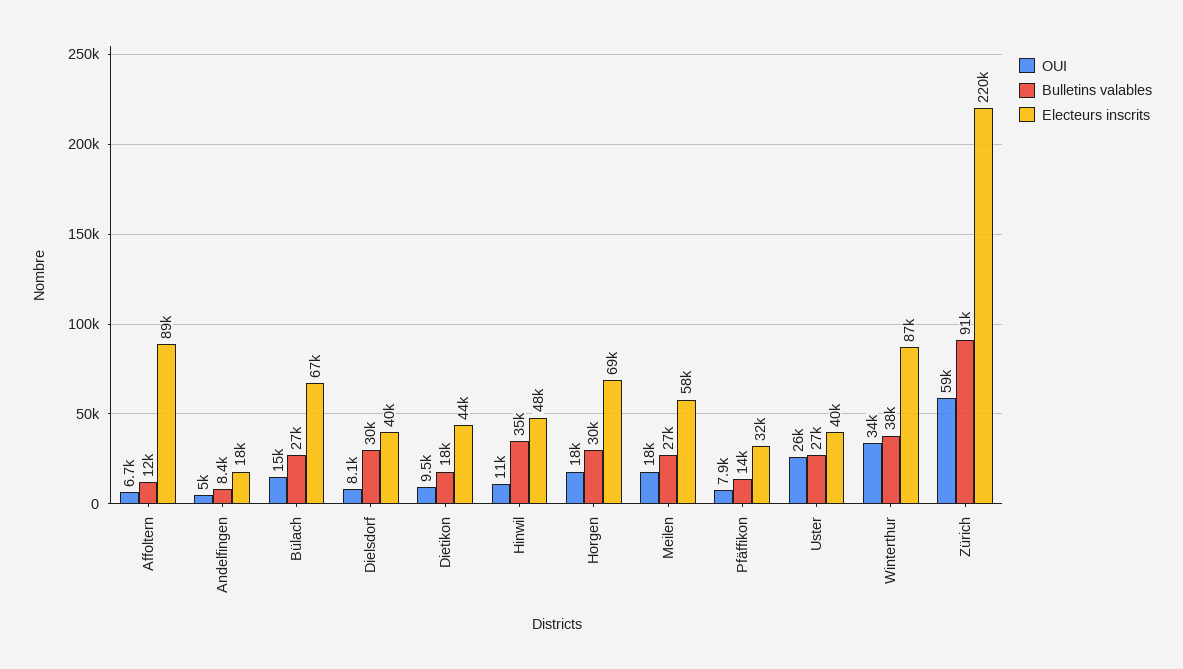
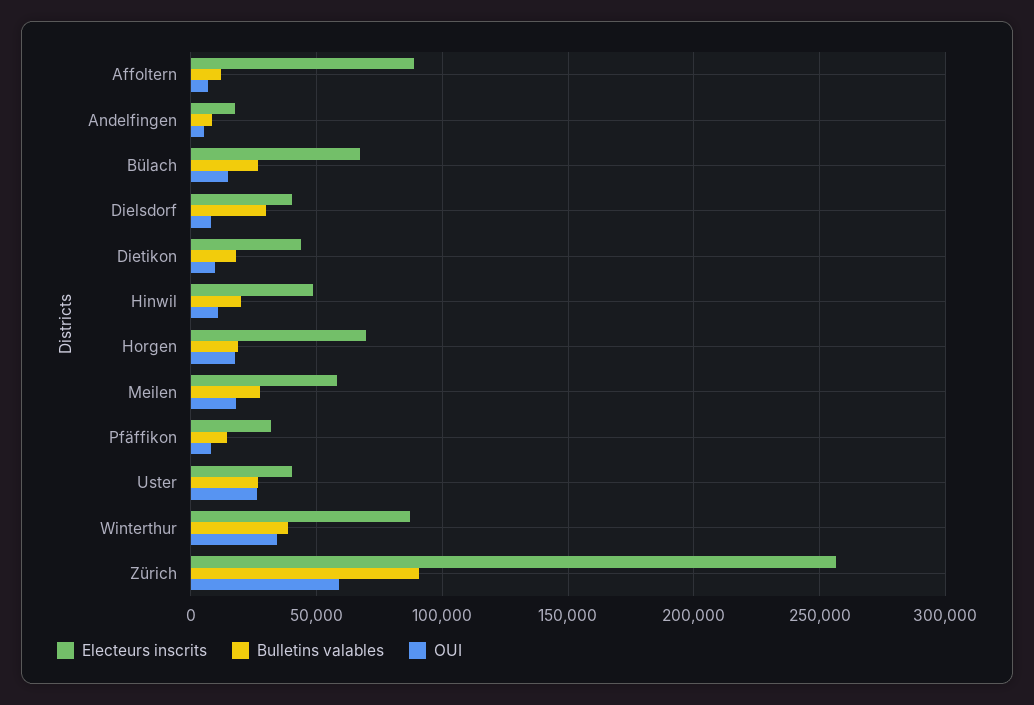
  {
    "OUI": {
      "Affoltern": 6700,
      "Andelfingen": 5000,
      "Bülach": 15000,
      "Dielsdorf": 8100,
      "Dietikon": 9500,
      "Hinwil": 11000,
      "Horgen": 18000,
      "Meilen": 18000,
      "Pfäffikon": 7900,
      "Uster": 26000,
      "Winterthur": 34000,
      "Zürich": 59000
    },
    "Bulletins valables": {
      "Affoltern": 12000,
      "Andelfingen": 8400,
      "Bülach": 27000,
      "Dielsdorf": 30000,
      "Dietikon": 18000,
-     "Hinwil": 35000,
+     "Hinwil": 20000,
-     "Horgen": 30000,
+     "Horgen": 20000,
      "Meilen": 27000,
      "Pfäffikon": 14000,
      "Uster": 27000,
      "Winterthur": 38000,
      "Zürich": 91000
    },
    "Electeurs inscrits": {
      "Affoltern": 89000,
      "Andelfingen": 18000,
      "Bülach": 67000,
      "Dielsdorf": 40000,
      "Dietikon": 44000,
      "Hinwil": 48000,
      "Horgen": 69000,
      "Meilen": 58000,
      "Pfäffikon": 32000,
      "Uster": 40000,
      "Winterthur": 87000,
-     "Zürich": 220000
+     "Zürich": 255000
    }
  }

